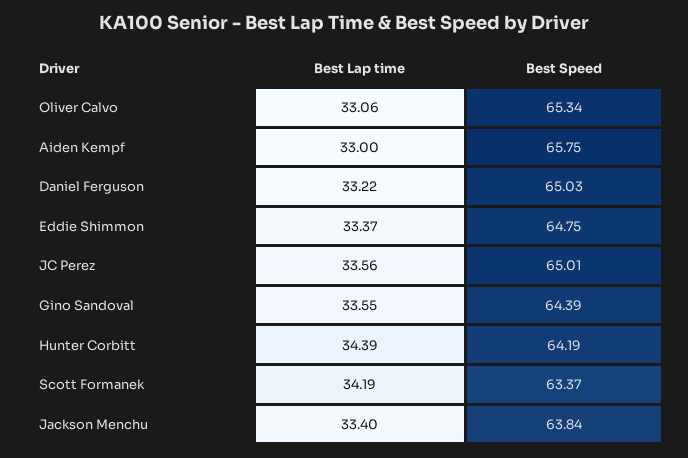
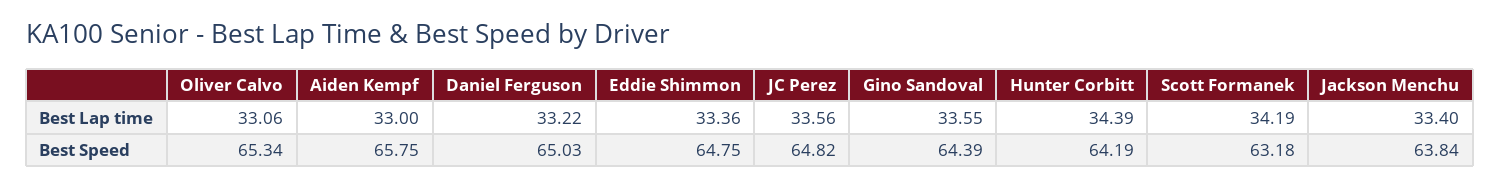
  {
    "Best Lap time": {
      "Oliver Calvo": 33.06,
      "Aiden Kempf": 33,
      "Daniel Ferguson": 33.22,
-     "Eddie Shimmon": 33.37,
+     "Eddie Shimmon": 33.36,
      "JC Perez": 33.56,
      "Gino Sandoval": 33.55,
      "Hunter Corbitt": 34.39,
      "Scott Formanek": 34.19,
      "Jackson Menchu": 33.4
    },
    "Best Speed": {
      "Oliver Calvo": 65.34,
      "Aiden Kempf": 65.75,
      "Daniel Ferguson": 65.03,
      "Eddie Shimmon": 64.75,
-     "JC Perez": 65.01,
+     "JC Perez": 64.82,
      "Gino Sandoval": 64.39,
      "Hunter Corbitt": 64.19,
-     "Scott Formanek": 63.37,
+     "Scott Formanek": 63.18,
      "Jackson Menchu": 63.84
    }
  }

